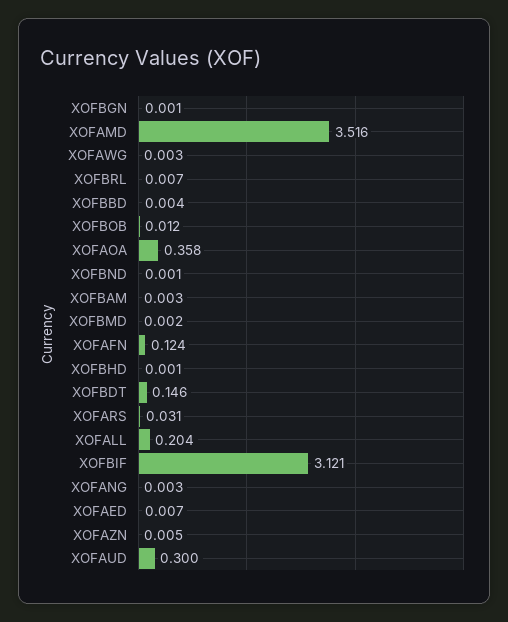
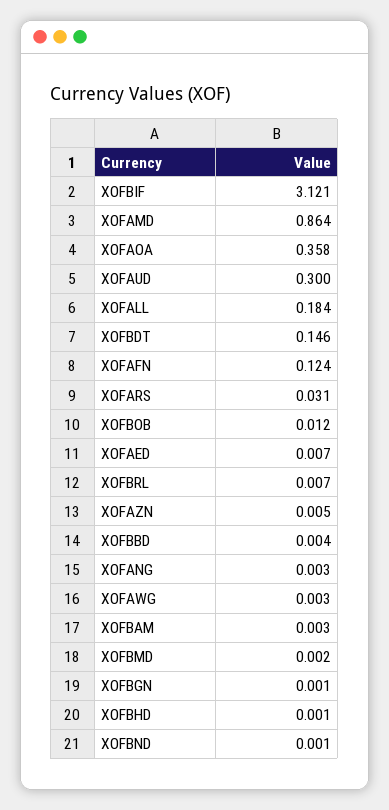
  {
    "XOFBGN": 0.001,
-   "XOFAMD": 3.516,
+   "XOFAMD": 0.864,
    "XOFAWG": 0.003,
    "XOFBRL": 0.007,
    "XOFBBD": 0.004,
    "XOFBOB": 0.012,
    "XOFAOA": 0.358,
    "XOFBND": 0.001,
    "XOFBAM": 0.003,
    "XOFBMD": 0.002,
    "XOFAFN": 0.124,
    "XOFBHD": 0.001,
    "XOFBDT": 0.146,
    "XOFARS": 0.031,
-   "XOFALL": 0.204,
+   "XOFALL": 0.184,
    "XOFBIF": 3.121,
    "XOFANG": 0.003,
    "XOFAED": 0.007,
    "XOFAZN": 0.005,
    "XOFAUD": 0.3
  }

